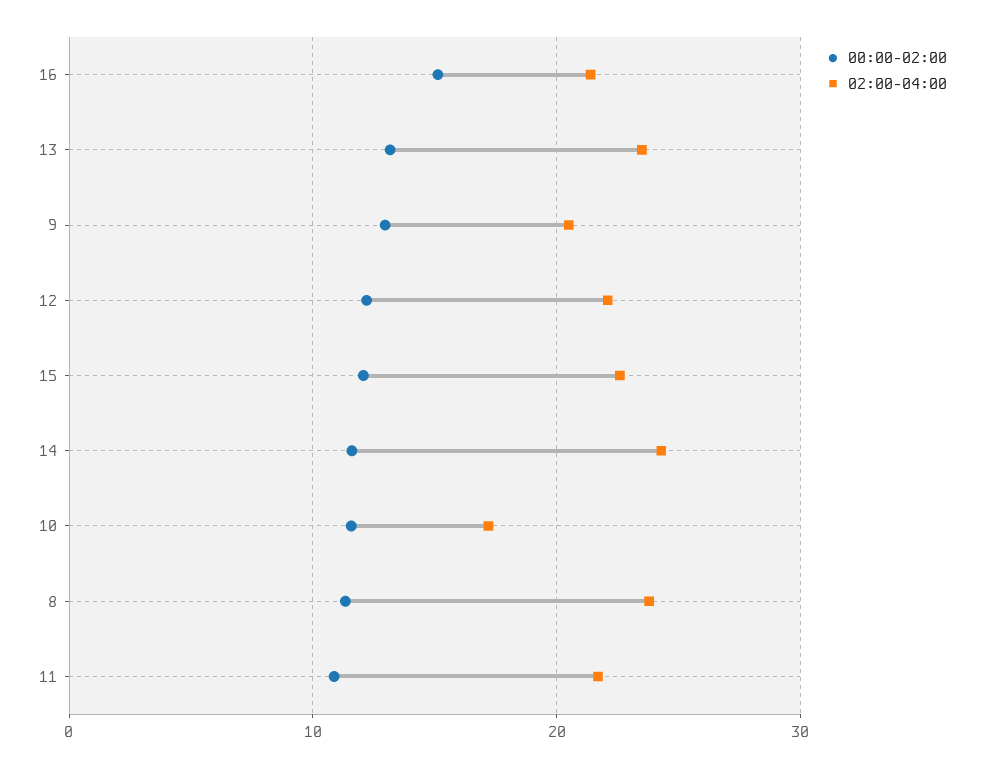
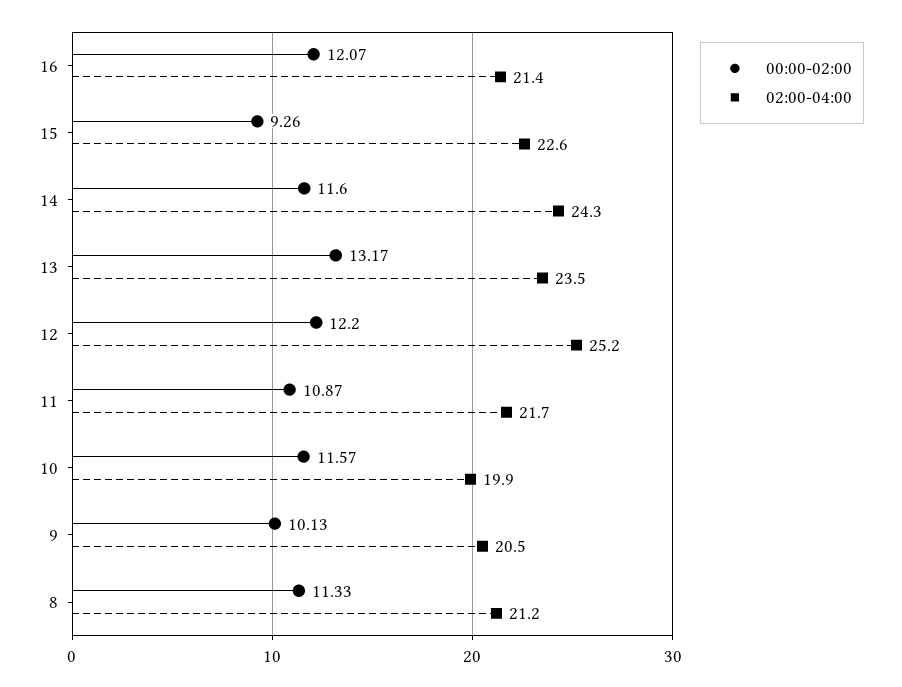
  {
    "00:00-02:00": {
-     "16": 15,
+     "16": 12.07,
      "13": 13.17,
-     "9": 13,
+     "9": 10.13,
      "12": 12.2,
-     "15": 12,
+     "15": 9.26,
      "14": 11.6,
      "10": 11.57,
      "8": 11.33,
      "11": 10.87
    },
    "02:00-04:00": {
      "16": 21.4,
      "13": 23.5,
      "9": 20.5,
-     "12": 22,
+     "12": 25.2,
      "15": 22.6,
      "14": 24.3,
-     "10": 17,
+     "10": 19.9,
-     "8": 24,
+     "8": 21.2,
      "11": 21.7
    }
  }

